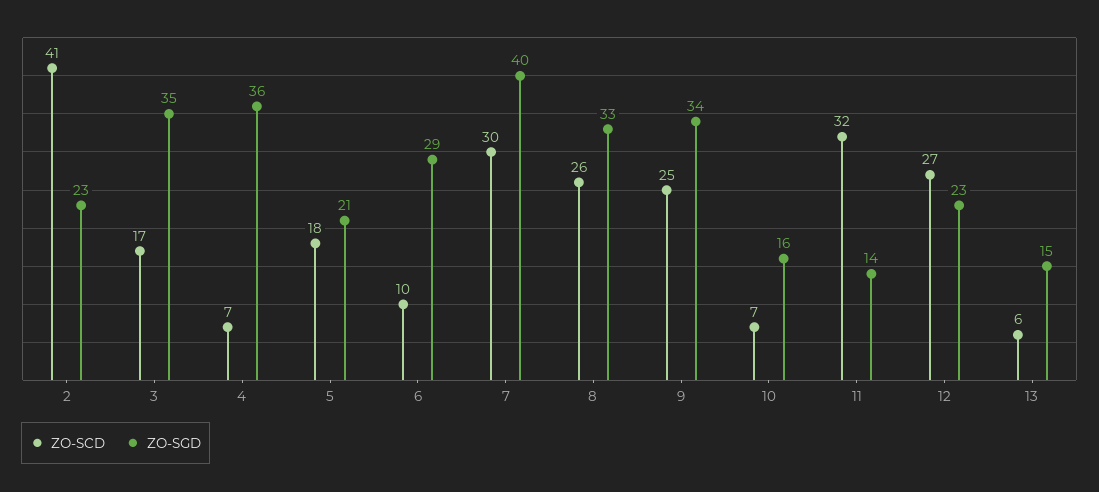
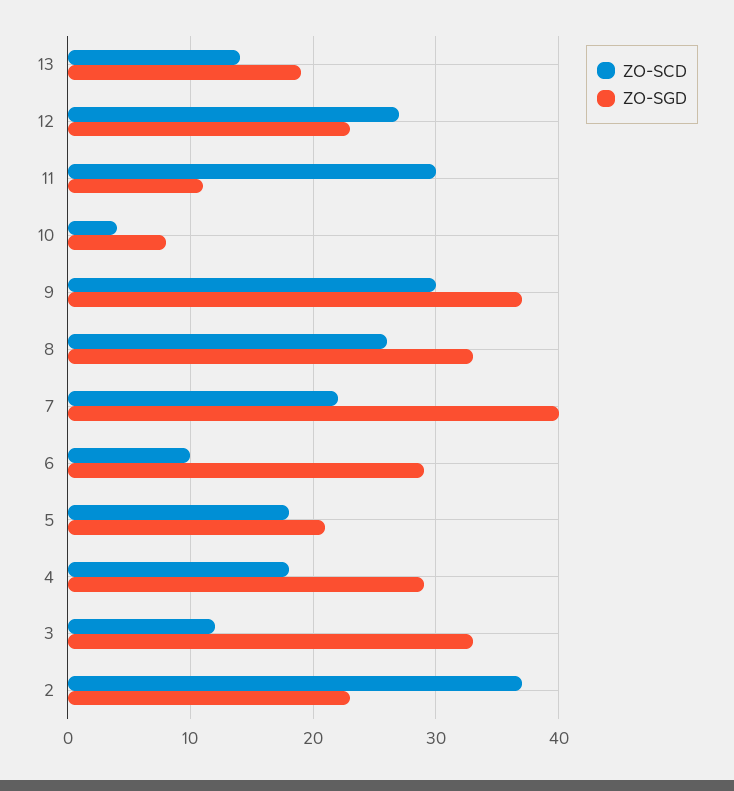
  {
    "ZO-SCD": {
-     "2": 41,
+     "2": 37,
-     "3": 17,
+     "3": 12,
-     "4": 7,
+     "4": 18,
      "5": 18,
      "6": 10,
-     "7": 30,
+     "7": 22,
      "8": 26,
-     "9": 25,
+     "9": 30,
-     "10": 7,
+     "10": 4,
-     "11": 32,
+     "11": 30,
      "12": 27,
-     "13": 6
+     "13": 14
    },
    "ZO-SGD": {
      "2": 23,
-     "3": 35,
+     "3": 33,
-     "4": 36,
+     "4": 29,
      "5": 21,
      "6": 29,
      "7": 40,
      "8": 33,
-     "9": 34,
+     "9": 37,
-     "10": 16,
+     "10": 8,
-     "11": 14,
+     "11": 11,
      "12": 23,
-     "13": 15
+     "13": 19
    }
  }

